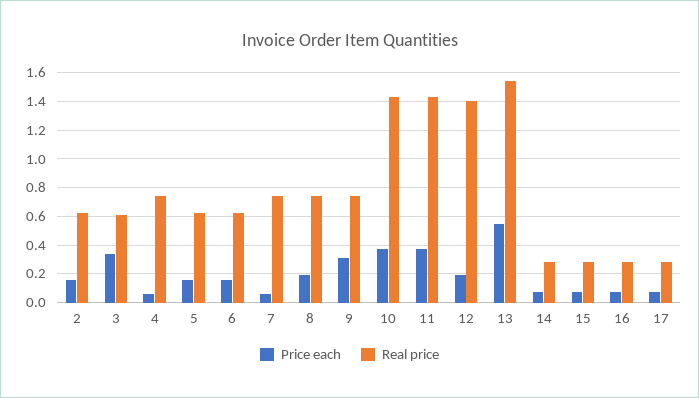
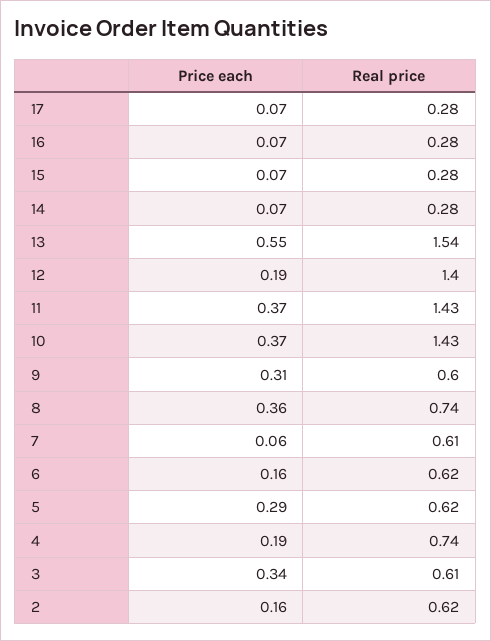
  {
    "Price each": {
      "2": 0.16,
      "3": 0.34,
-     "4": 0.05,
+     "4": 0.19,
-     "5": 0.15,
+     "5": 0.29,
      "6": 0.16,
      "7": 0.06,
-     "8": 0.2,
+     "8": 0.36,
      "9": 0.31,
      "10": 0.37,
      "11": 0.37,
      "12": 0.19,
      "13": 0.55,
      "14": 0.07,
      "15": 0.07,
      "16": 0.07,
      "17": 0.07
    },
    "Real price": {
      "2": 0.62,
      "3": 0.61,
      "4": 0.74,
      "5": 0.62,
      "6": 0.62,
-     "7": 0.75,
+     "7": 0.61,
      "8": 0.74,
-     "9": 0.75,
+     "9": 0.6,
      "10": 1.43,
      "11": 1.43,
      "12": 1.4,
      "13": 1.54,
      "14": 0.28,
      "15": 0.28,
      "16": 0.28,
      "17": 0.28
    }
  }

